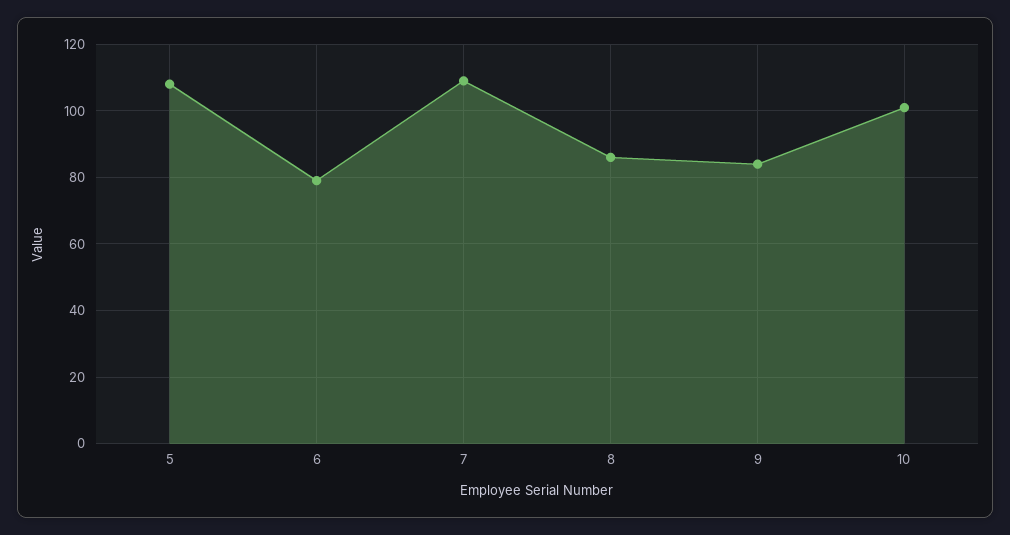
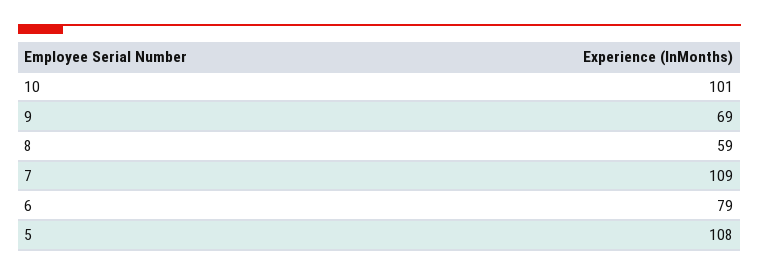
  {
    "5": 108,
    "6": 79,
    "7": 109,
-   "8": 85,
+   "8": 59,
-   "9": 85,
+   "9": 69,
    "10": 101
  }

